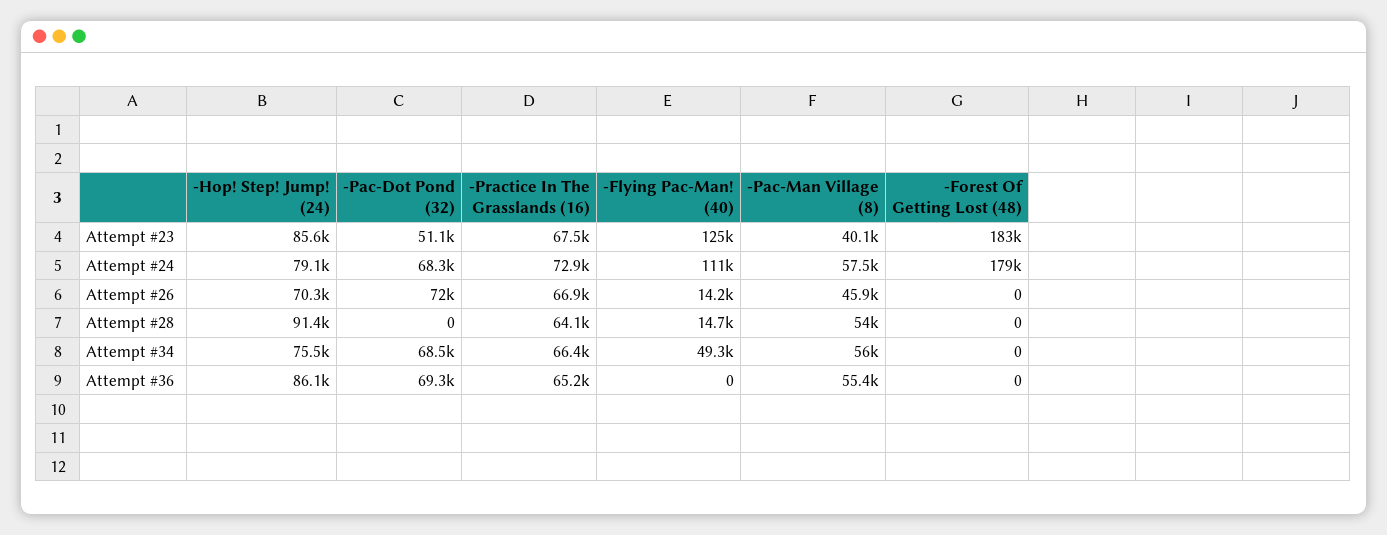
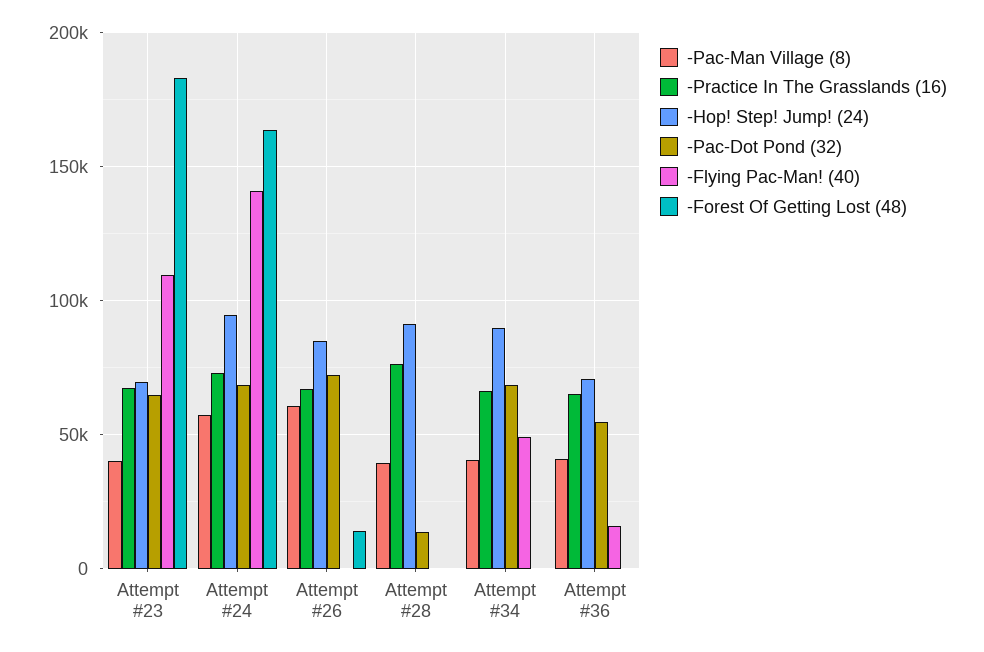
  {
    "-Hop! Step! Jump! (24)": {
-     "Attempt #23": 85600,
+     "Attempt #23": 70000,
-     "Attempt #24": 79100,
+     "Attempt #24": 95000,
-     "Attempt #26": 70300,
+     "Attempt #26": 85000,
      "Attempt #28": 91400,
-     "Attempt #34": 75500,
+     "Attempt #34": 90000,
-     "Attempt #36": 86100
+     "Attempt #36": 70000
    },
    "-Pac-Dot Pond (32)": {
-     "Attempt #23": 51100,
+     "Attempt #23": 65000,
      "Attempt #24": 68300,
      "Attempt #26": 72000,
-     "Attempt #28": 0,
+     "Attempt #28": 15000,
      "Attempt #34": 68500,
-     "Attempt #36": 69300
+     "Attempt #36": 55000
    },
    "-Practice In The Grasslands (16)": {
      "Attempt #23": 67500,
      "Attempt #24": 72900,
      "Attempt #26": 66900,
-     "Attempt #28": 64100,
+     "Attempt #28": 75000,
      "Attempt #34": 66400,
      "Attempt #36": 65200
    },
    "-Flying Pac-Man! (40)": {
-     "Attempt #23": 125000,
+     "Attempt #23": 110000,
-     "Attempt #24": 111000,
+     "Attempt #24": 140000,
-     "Attempt #26": 14200,
+     "Attempt #26": 0,
-     "Attempt #28": 14700,
+     "Attempt #28": 0,
      "Attempt #34": 49300,
-     "Attempt #36": 0
+     "Attempt #36": 15000
    },
    "-Pac-Man Village (8)": {
      "Attempt #23": 40100,
      "Attempt #24": 57500,
-     "Attempt #26": 45900,
+     "Attempt #26": 60000,
-     "Attempt #28": 54000,
+     "Attempt #28": 40000,
-     "Attempt #34": 56000,
+     "Attempt #34": 40000,
-     "Attempt #36": 55400
+     "Attempt #36": 40000
    },
    "-Forest Of Getting Lost (48)": {
      "Attempt #23": 183000,
-     "Attempt #24": 179000,
+     "Attempt #24": 165000,
-     "Attempt #26": 0,
+     "Attempt #26": 15000,
      "Attempt #28": 0,
      "Attempt #34": 0,
      "Attempt #36": 0
    }
  }

